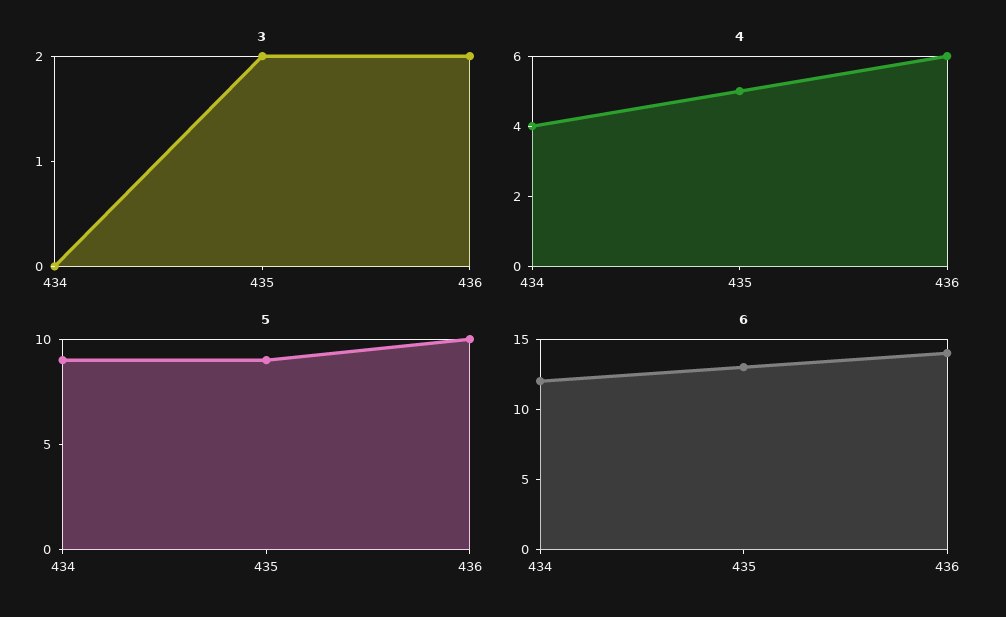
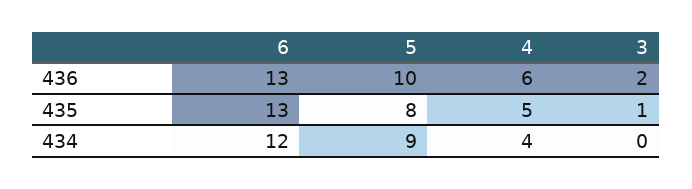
  {
    "3": {
      "434": 0,
-     "435": 2,
+     "435": 1,
      "436": 2
    },
    "4": {
      "434": 4,
      "435": 5,
      "436": 6
    },
    "5": {
      "434": 9,
-     "435": 9,
+     "435": 8,
      "436": 10
    },
    "6": {
      "434": 12,
      "435": 13,
-     "436": 14
+     "436": 13
    }
  }

